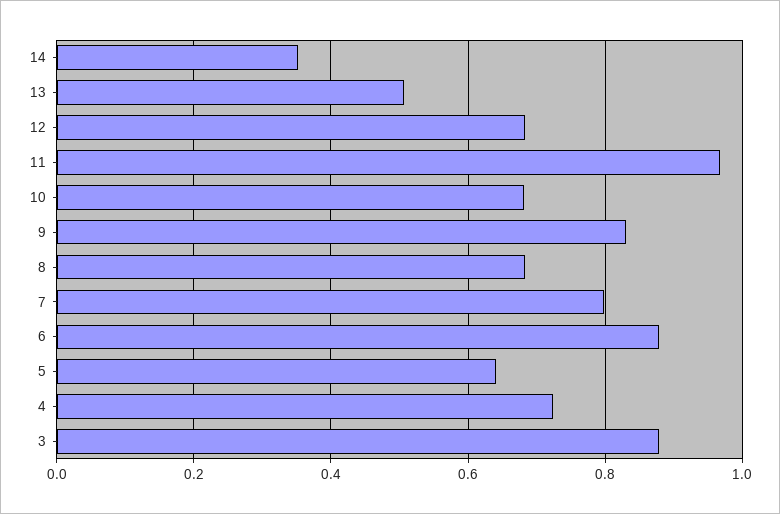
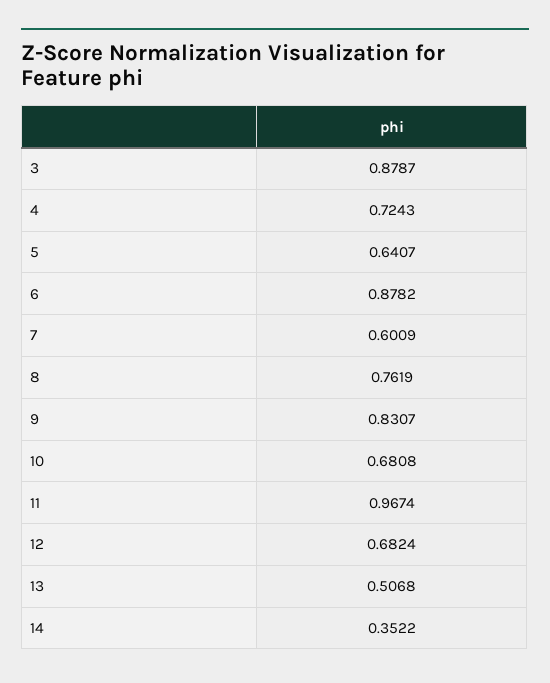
  {
    "14": 0.3522,
    "13": 0.5068,
    "12": 0.6824,
    "11": 0.9674,
    "10": 0.6808,
    "9": 0.8307,
-   "8": 0.68,
+   "8": 0.7619,
-   "7": 0.8,
+   "7": 0.6009,
    "6": 0.8782,
    "5": 0.6407,
    "4": 0.7243,
    "3": 0.8787
  }

